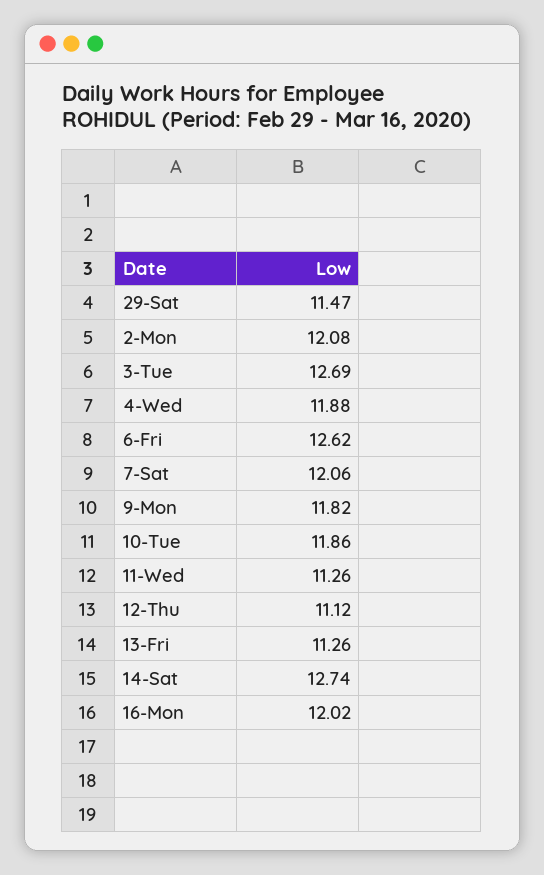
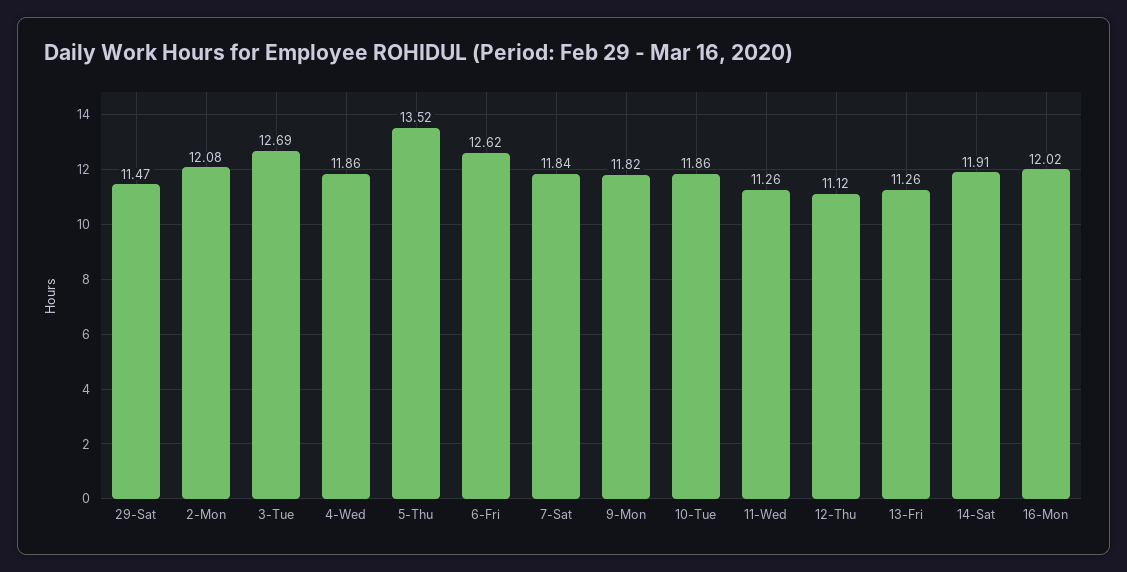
  {
    "29-Sat": 11.47,
    "2-Mon": 12.08,
    "3-Tue": 12.69,
-   "4-Wed": 11.88,
+   "4-Wed": 11.86,
    "6-Fri": 12.62,
-   "7-Sat": 12.06,
+   "7-Sat": 11.84,
    "9-Mon": 11.82,
    "10-Tue": 11.86,
    "11-Wed": 11.26,
    "12-Thu": 11.12,
    "13-Fri": 11.26,
-   "14-Sat": 12.74,
+   "14-Sat": 11.91,
-   "16-Mon": 12.02
+   "16-Mon": 12.02,
+   "5-Thu": 13.52
  }

